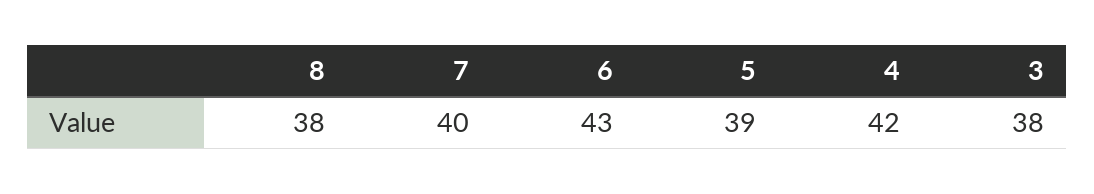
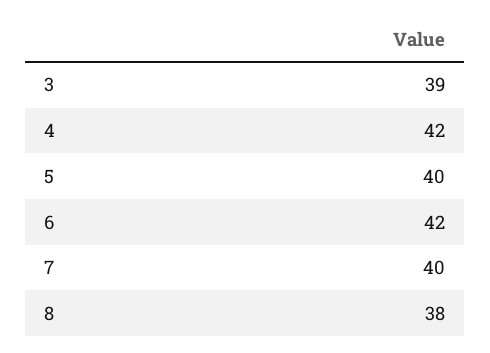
  {
    "8": 38,
    "7": 40,
-   "6": 43,
+   "6": 42,
-   "5": 39,
+   "5": 40,
    "4": 42,
-   "3": 38
+   "3": 39
  }

